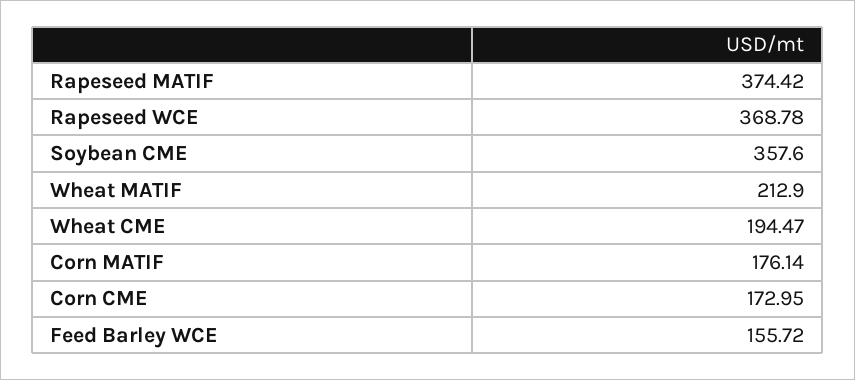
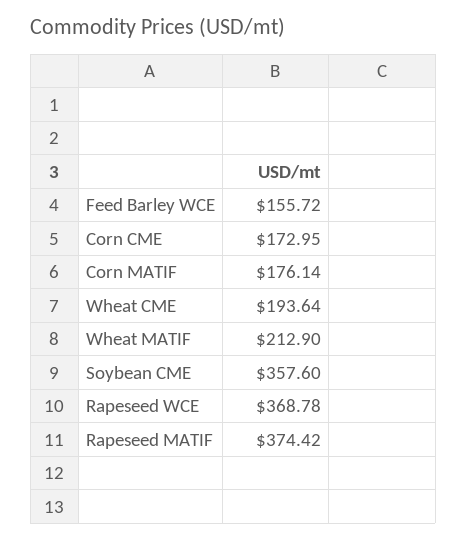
  {
    "Rapeseed MATIF": 374.42,
    "Rapeseed WCE": 368.78,
    "Soybean CME": 357.6,
    "Wheat MATIF": 212.9,
-   "Wheat CME": 194.47,
+   "Wheat CME": 193.64,
    "Corn MATIF": 176.14,
    "Corn CME": 172.95,
    "Feed Barley WCE": 155.72
  }

